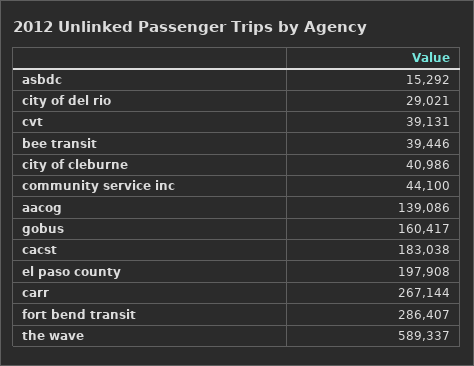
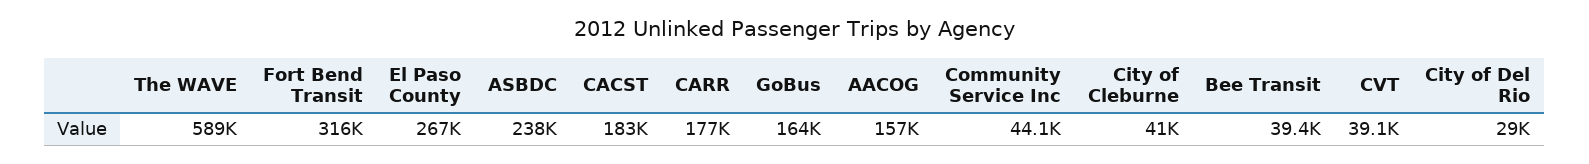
  {
-   "asbdc": 15292,
+   "asbdc": 238000,
    "city of del rio": 29021,
    "cvt": 39131,
    "bee transit": 39446,
    "city of cleburne": 40986,
    "community service inc": 44100,
-   "aacog": 139086,
+   "aacog": 157000,
-   "gobus": 160417,
+   "gobus": 164000,
    "cacst": 183038,
-   "el paso county": 197908,
+   "el paso county": 267000,
-   "carr": 267144,
+   "carr": 177000,
-   "fort bend transit": 286407,
+   "fort bend transit": 316000,
    "the wave": 589337
  }

